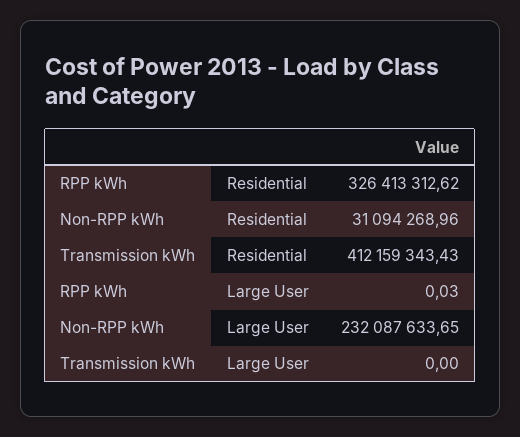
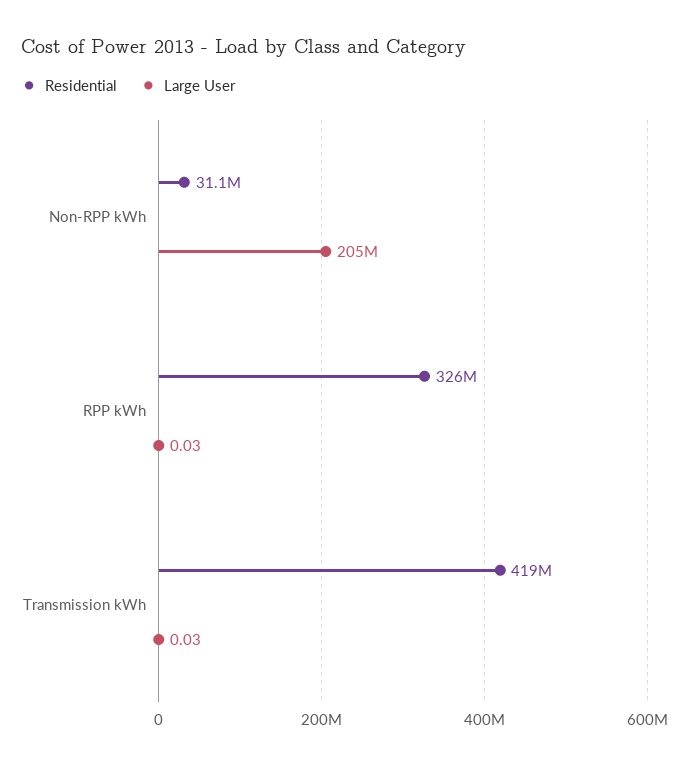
  {
    "Residential": {
      "RPP kWh": 326413312.62,
      "Non-RPP kWh": 31094268.96,
-     "Transmission kWh": 412159343.43
+     "Transmission kWh": 419000000
    },
    "Large User": {
      "RPP kWh": 0.03,
-     "Non-RPP kWh": 232087633.65,
+     "Non-RPP kWh": 205000000,
-     "Transmission kWh": 0
+     "Transmission kWh": 0.03
    }
  }

